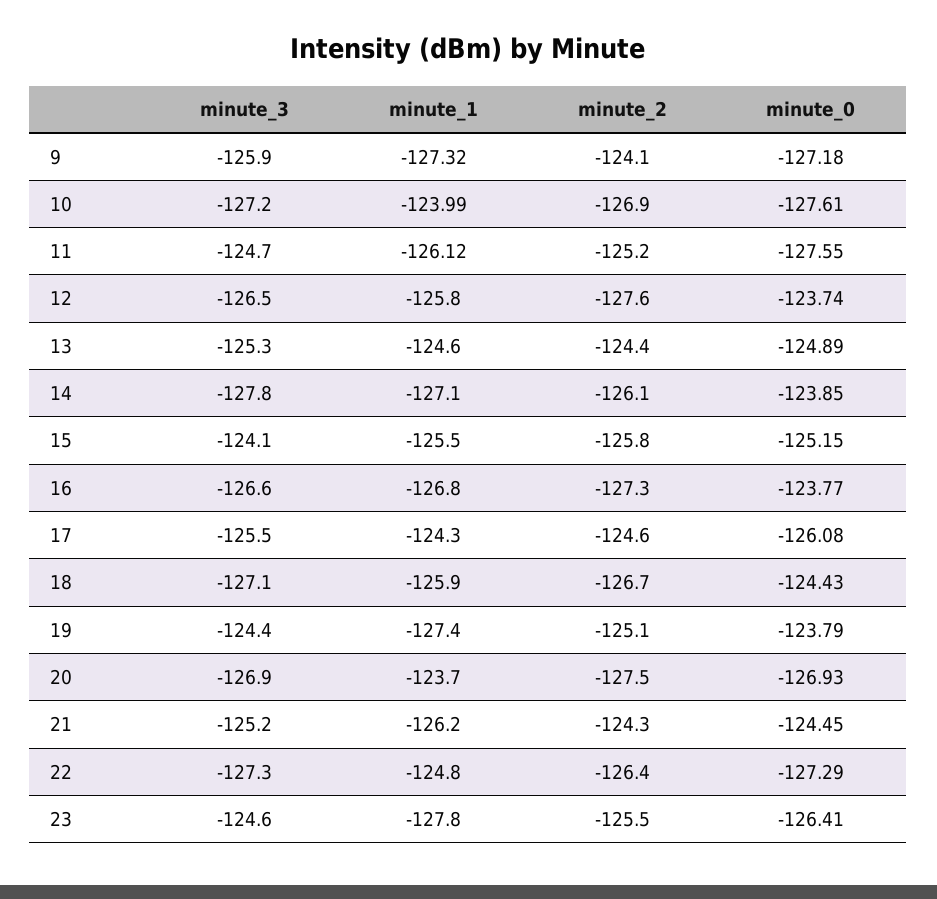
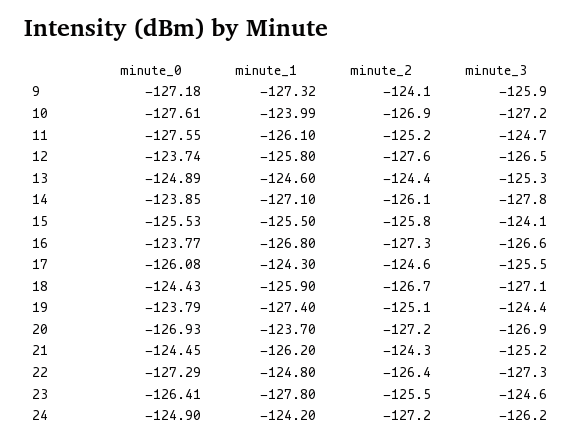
  {
    "minute_3": {
      "9": -125.9,
      "10": -127.2,
      "11": -124.7,
      "12": -126.5,
      "13": -125.3,
      "14": -127.8,
      "15": -124.1,
      "16": -126.6,
      "17": -125.5,
      "18": -127.1,
      "19": -124.4,
      "20": -126.9,
      "21": -125.2,
      "22": -127.3,
-     "23": -124.6
+     "23": -124.6,
+     "24": -126.2
    },
    "minute_1": {
      "9": -127.32,
      "10": -123.99,
-     "11": -126.12,
+     "11": -126.1,
      "12": -125.8,
      "13": -124.6,
      "14": -127.1,
      "15": -125.5,
      "16": -126.8,
      "17": -124.3,
      "18": -125.9,
      "19": -127.4,
      "20": -123.7,
      "21": -126.2,
      "22": -124.8,
-     "23": -127.8
+     "23": -127.8,
+     "24": -124.2
    },
    "minute_2": {
      "9": -124.1,
      "10": -126.9,
      "11": -125.2,
      "12": -127.6,
      "13": -124.4,
      "14": -126.1,
      "15": -125.8,
      "16": -127.3,
      "17": -124.6,
      "18": -126.7,
      "19": -125.1,
-     "20": -127.5,
+     "20": -127.2,
      "21": -124.3,
      "22": -126.4,
-     "23": -125.5
+     "23": -125.5,
+     "24": -127.2
    },
    "minute_0": {
      "9": -127.18,
      "10": -127.61,
      "11": -127.55,
      "12": -123.74,
      "13": -124.89,
      "14": -123.85,
-     "15": -125.15,
+     "15": -125.53,
      "16": -123.77,
      "17": -126.08,
      "18": -124.43,
      "19": -123.79,
      "20": -126.93,
      "21": -124.45,
      "22": -127.29,
-     "23": -126.41
+     "23": -126.41,
+     "24": -124.9
    }
  }

